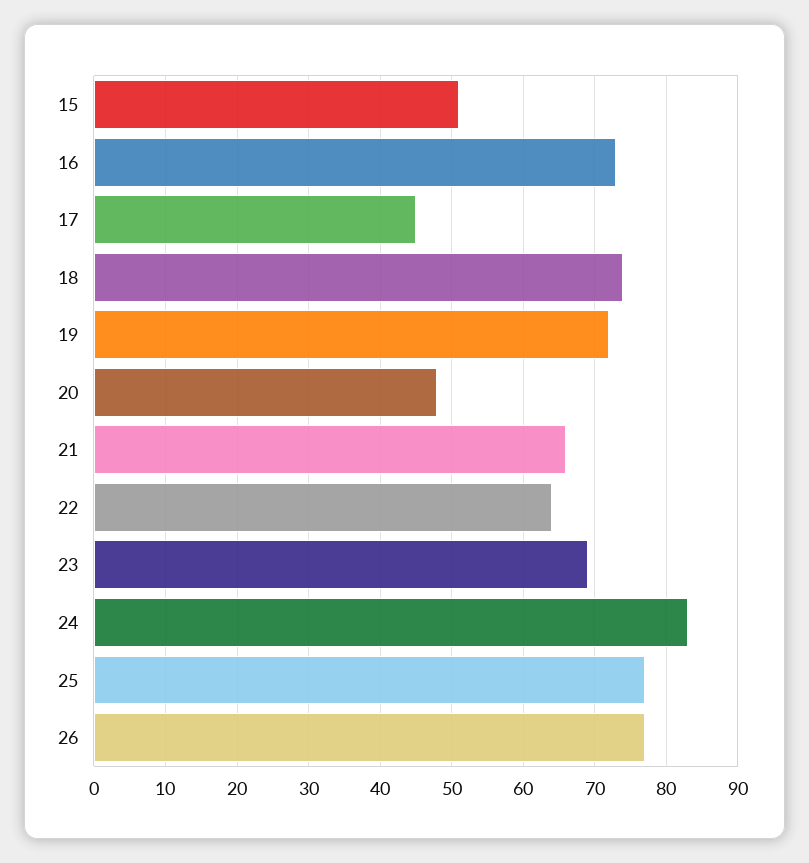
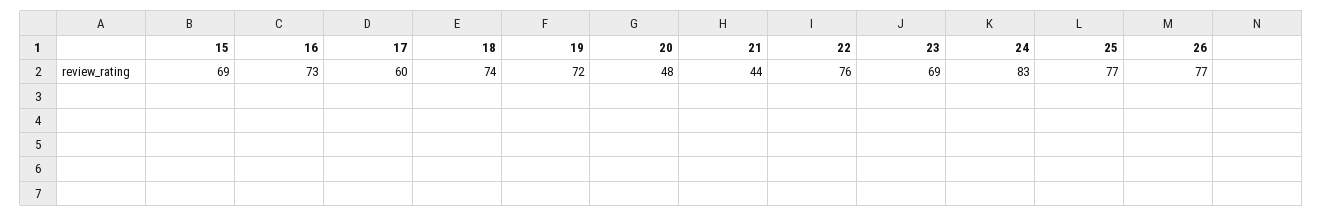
  {
-   "15": 51,
+   "15": 69,
    "16": 73,
-   "17": 45,
+   "17": 60,
    "18": 74,
    "19": 72,
    "20": 48,
-   "21": 66,
+   "21": 44,
-   "22": 64,
+   "22": 76,
    "23": 69,
    "24": 83,
    "25": 77,
    "26": 77
  }

